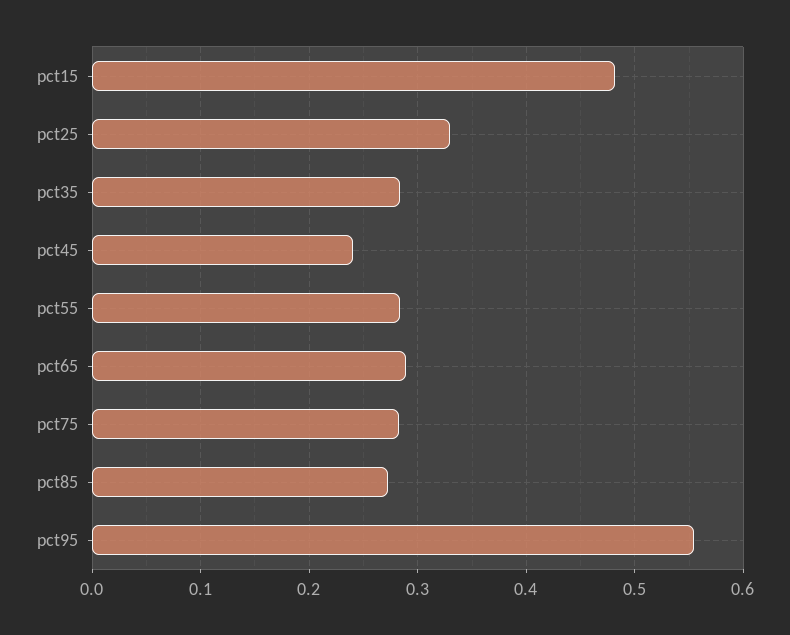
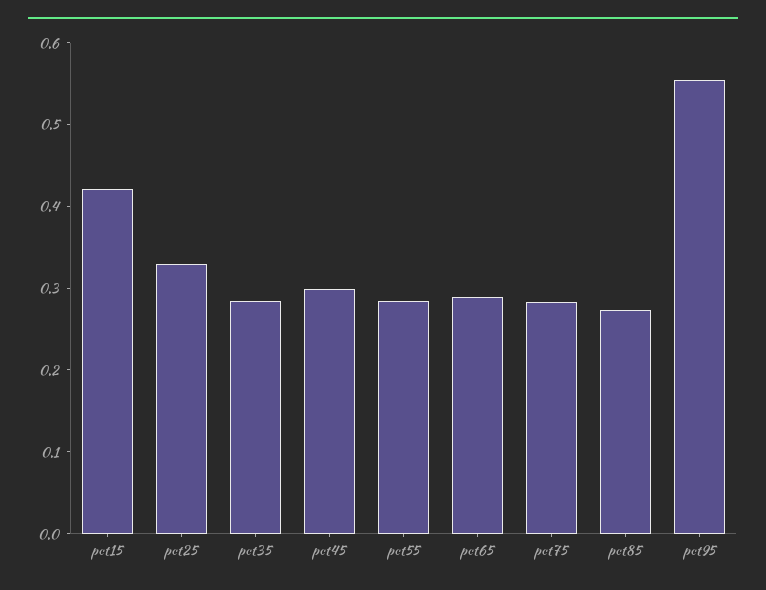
  {
-   "pct15": 0.48,
+   "pct15": 0.42,
    "pct25": 0.33,
    "pct35": 0.28,
-   "pct45": 0.24,
+   "pct45": 0.3,
    "pct55": 0.28,
    "pct65": 0.29,
    "pct75": 0.28,
    "pct85": 0.27,
    "pct95": 0.55
  }

